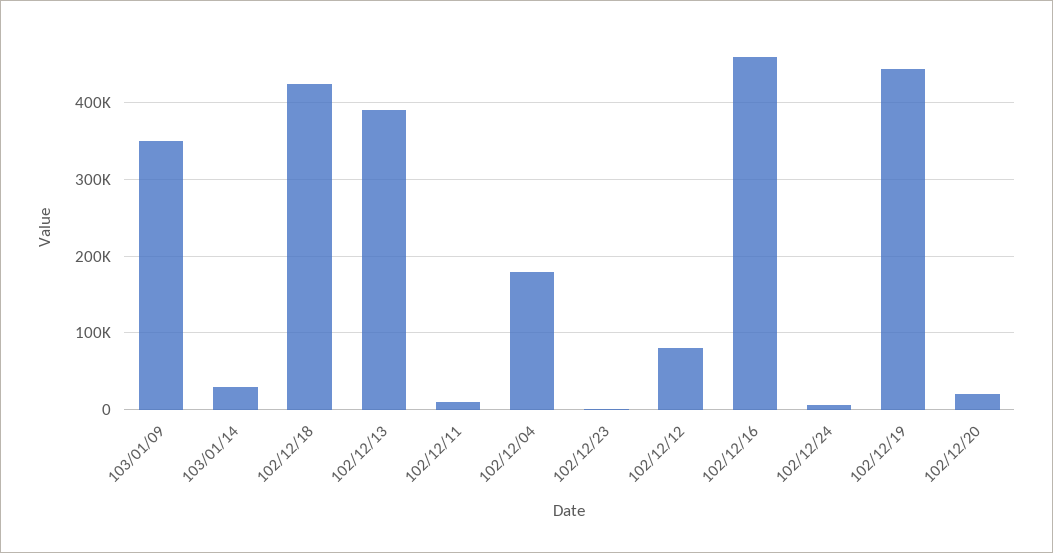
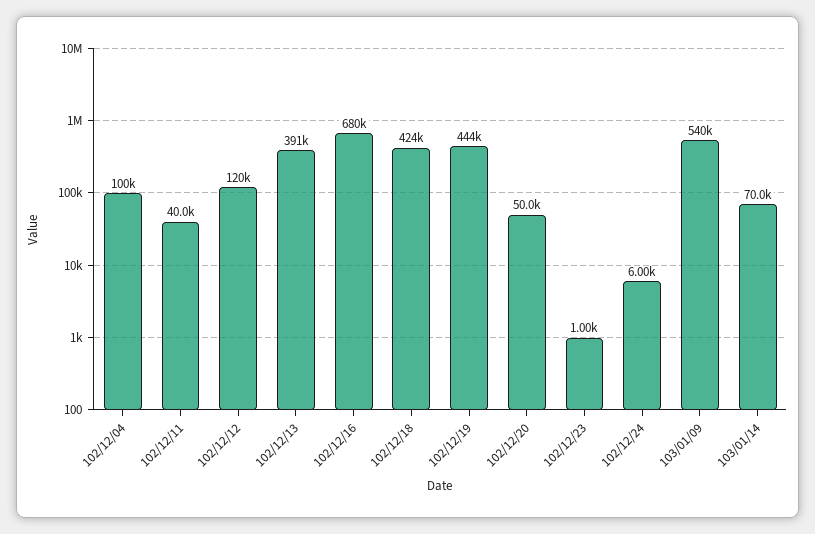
  {
-   "103/01/09": 350000,
+   "103/01/09": 540000,
-   "103/01/14": 30000,
+   "103/01/14": 70000,
    "102/12/18": 424000,
    "102/12/13": 391000,
-   "102/12/11": 10000,
+   "102/12/11": 40000,
-   "102/12/04": 180000,
+   "102/12/04": 100000,
    "102/12/23": 1000,
-   "102/12/12": 80000,
+   "102/12/12": 120000,
-   "102/12/16": 460000,
+   "102/12/16": 680000,
    "102/12/24": 6000,
    "102/12/19": 444000,
-   "102/12/20": 20000
+   "102/12/20": 50000
  }

